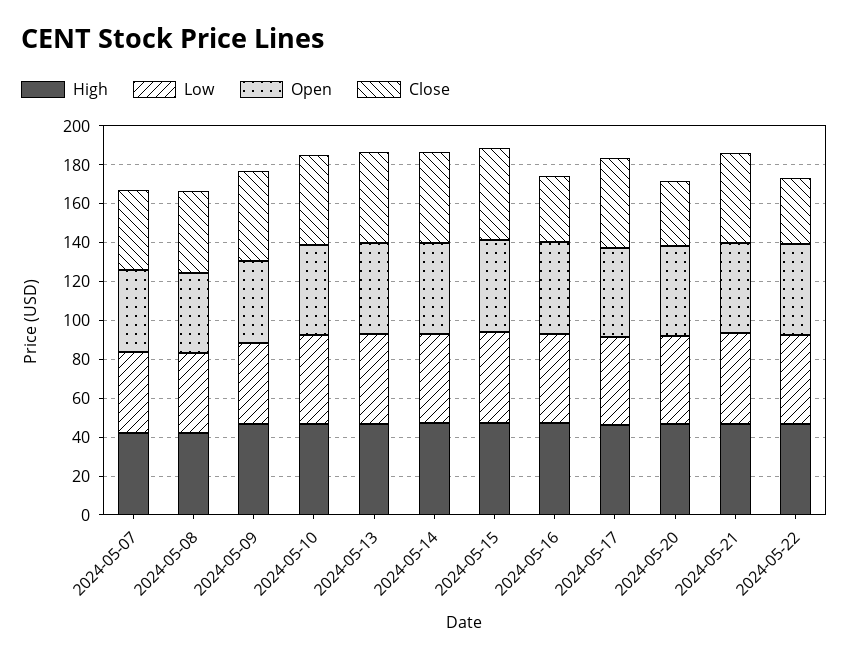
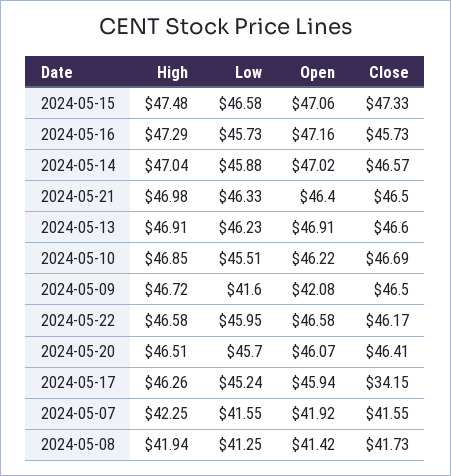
  {
    "High": {
      "2024-05-07": 42.25,
      "2024-05-08": 41.94,
      "2024-05-09": 46.72,
      "2024-05-10": 46.85,
      "2024-05-13": 46.91,
      "2024-05-14": 47.04,
      "2024-05-15": 47.48,
      "2024-05-16": 47.29,
      "2024-05-17": 46.26,
      "2024-05-20": 46.51,
      "2024-05-21": 46.98,
      "2024-05-22": 46.58
    },
    "Low": {
      "2024-05-07": 41.55,
      "2024-05-08": 41.25,
      "2024-05-09": 41.6,
      "2024-05-10": 45.51,
      "2024-05-13": 46.23,
      "2024-05-14": 45.88,
      "2024-05-15": 46.58,
      "2024-05-16": 45.73,
      "2024-05-17": 45.24,
      "2024-05-20": 45.7,
      "2024-05-21": 46.33,
      "2024-05-22": 45.95
    },
    "Open": {
      "2024-05-07": 41.92,
      "2024-05-08": 41.42,
      "2024-05-09": 42.08,
      "2024-05-10": 46.22,
      "2024-05-13": 46.91,
      "2024-05-14": 47.02,
      "2024-05-15": 47.06,
      "2024-05-16": 47.16,
      "2024-05-17": 45.94,
      "2024-05-20": 46.07,
      "2024-05-21": 46.4,
      "2024-05-22": 46.58
    },
    "Close": {
      "2024-05-07": 41.55,
      "2024-05-08": 41.73,
      "2024-05-09": 46.5,
      "2024-05-10": 46.69,
      "2024-05-13": 46.6,
      "2024-05-14": 46.57,
      "2024-05-15": 47.33,
-     "2024-05-16": 35,
+     "2024-05-16": 45.73,
-     "2024-05-17": 45,
+     "2024-05-17": 34.15,
-     "2024-05-20": 35,
+     "2024-05-20": 46.41,
      "2024-05-21": 46.5,
-     "2024-05-22": 35
+     "2024-05-22": 46.17
    }
  }

